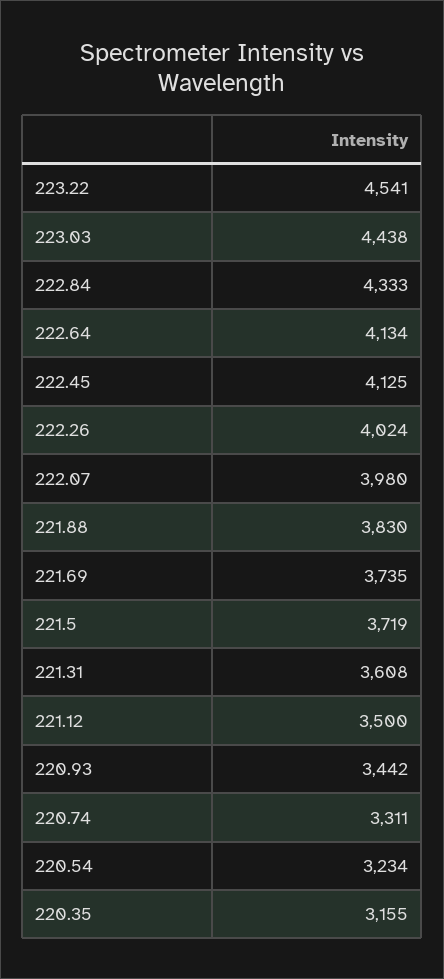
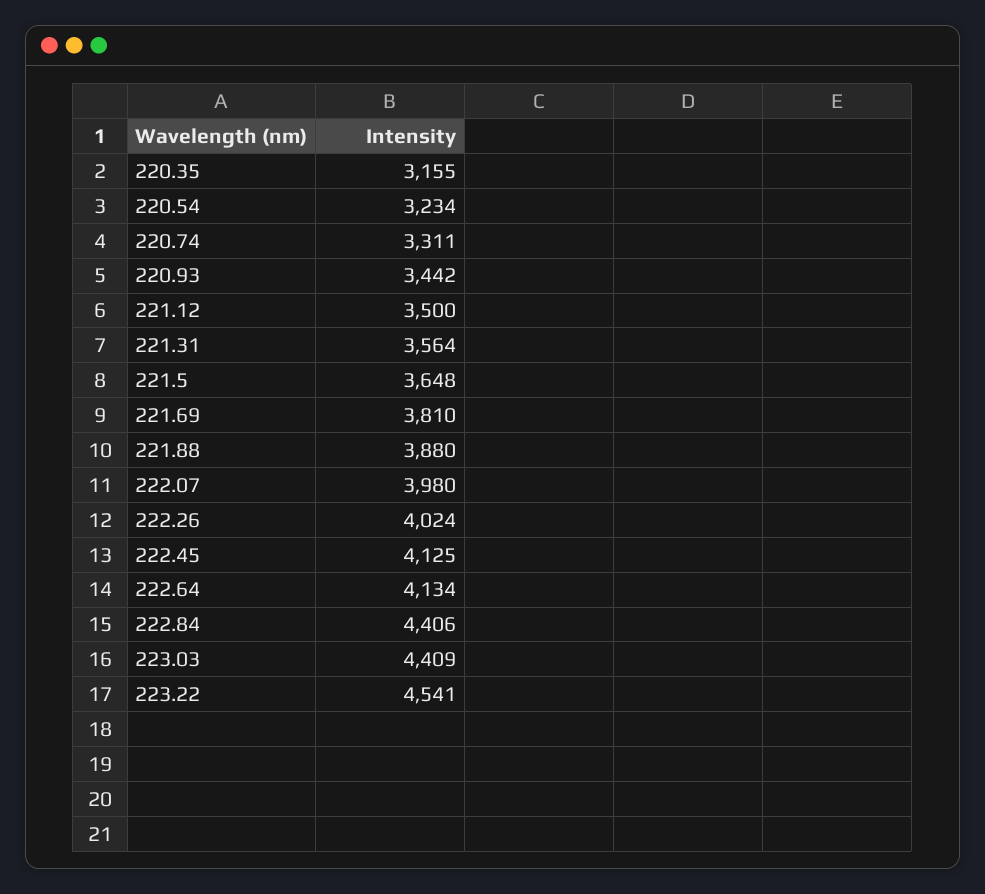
  {
    "223.22": 4541,
-   "223.03": 4438,
+   "223.03": 4409,
-   "222.84": 4333,
+   "222.84": 4406,
    "222.64": 4134,
    "222.45": 4125,
    "222.26": 4024,
    "222.07": 3980,
-   "221.88": 3830,
+   "221.88": 3880,
-   "221.69": 3735,
+   "221.69": 3810,
-   "221.5": 3719,
+   "221.5": 3648,
-   "221.31": 3608,
+   "221.31": 3564,
    "221.12": 3500,
    "220.93": 3442,
    "220.74": 3311,
    "220.54": 3234,
    "220.35": 3155
  }

